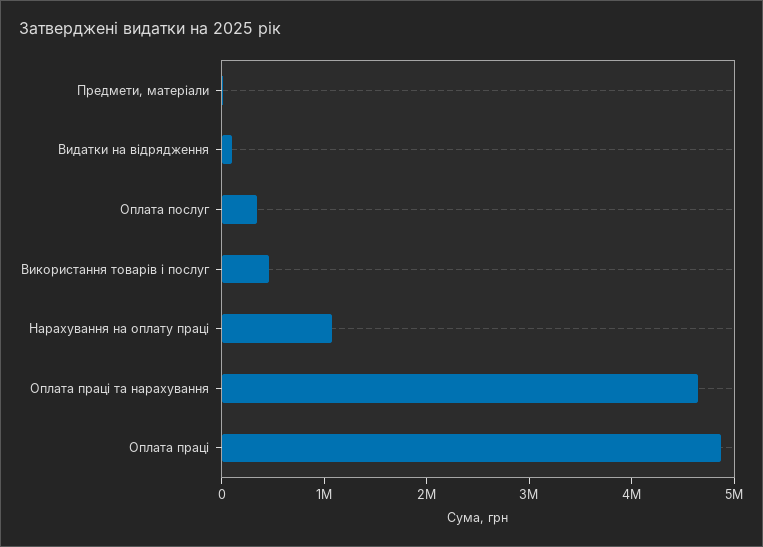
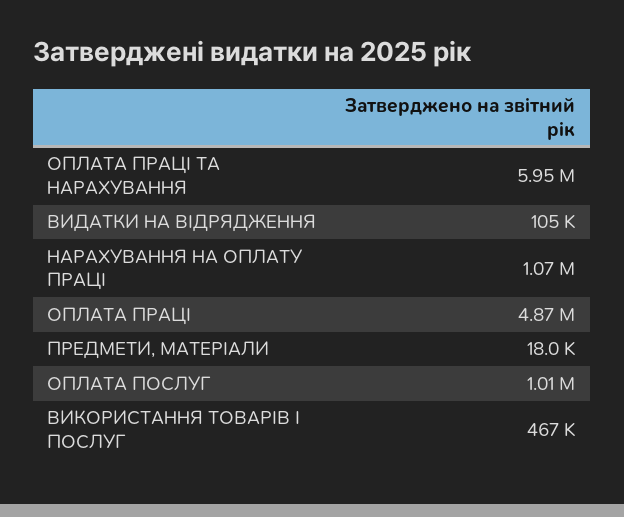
  {
    "Предмети, матеріали": 18000,
    "Видатки на відрядження": 105000,
-   "Оплата послуг": 400000,
+   "Оплата послуг": 1010000,
    "Використання товарів і послуг": 467000,
    "Нарахування на оплату праці": 1070000,
-   "Оплата праці та нарахування": 4600000,
+   "Оплата праці та нарахування": 5950000,
    "Оплата праці": 4870000
  }

